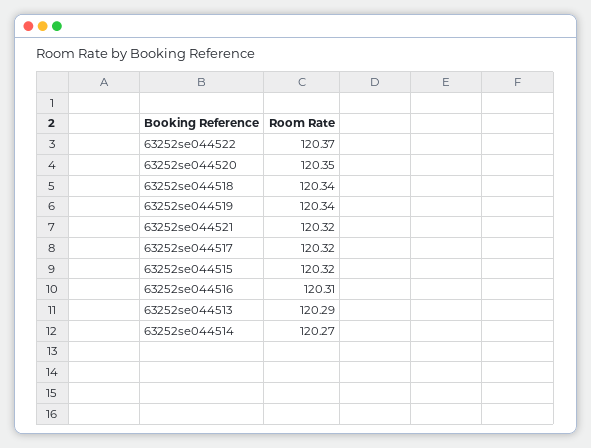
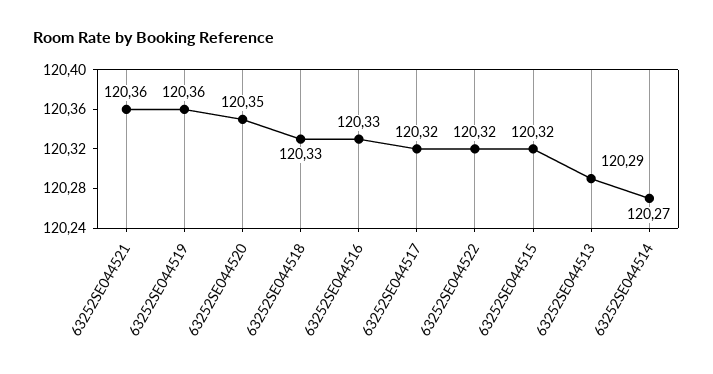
  {
-   "63252se044522": 120.37,
+   "63252se044522": 120.32,
    "63252se044520": 120.35,
-   "63252se044518": 120.34,
+   "63252se044518": 120.33,
-   "63252se044519": 120.34,
+   "63252se044519": 120.36,
-   "63252se044521": 120.32,
+   "63252se044521": 120.36,
    "63252se044517": 120.32,
    "63252se044515": 120.32,
-   "63252se044516": 120.31,
+   "63252se044516": 120.33,
    "63252se044513": 120.29,
    "63252se044514": 120.27
  }

